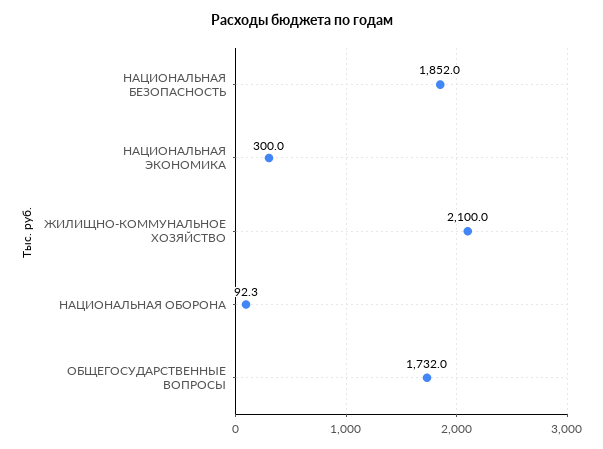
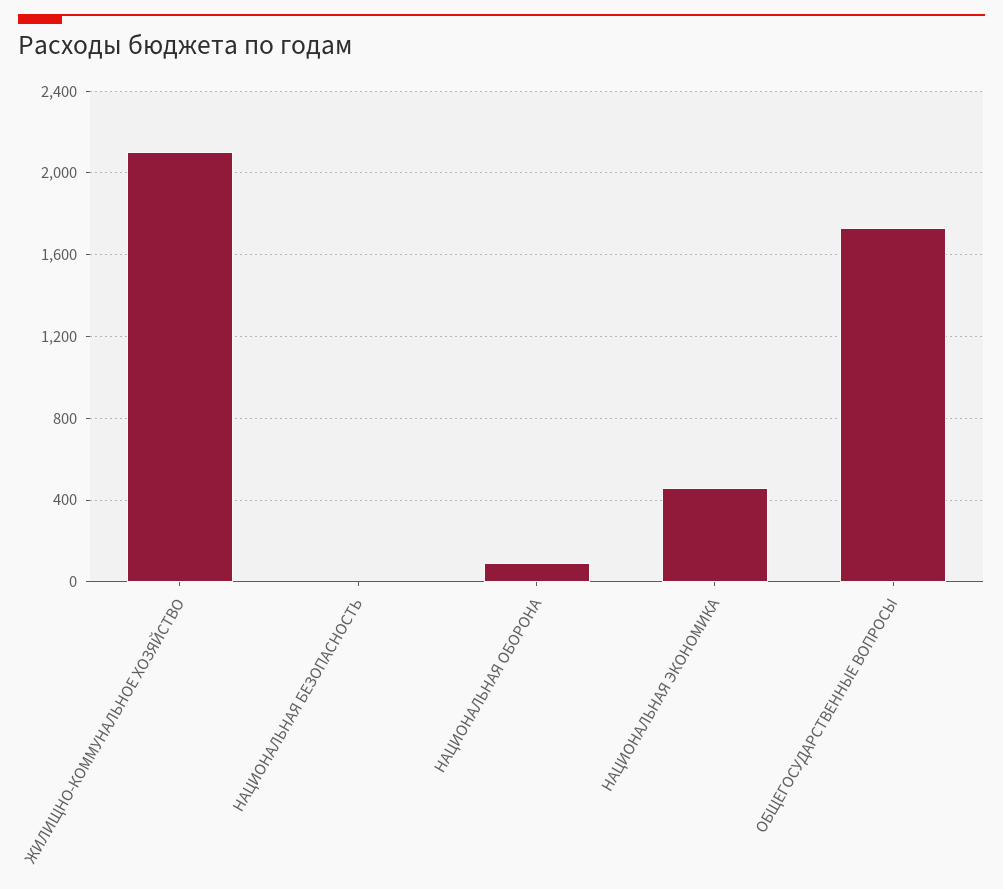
  {
-   "НАЦИОНАЛЬНАЯ БЕЗОПАСНОСТЬ": 1852,
+   "НАЦИОНАЛЬНАЯ БЕЗОПАСНОСТЬ": 0,
-   "НАЦИОНАЛЬНАЯ ЭКОНОМИКА": 300,
+   "НАЦИОНАЛЬНАЯ ЭКОНОМИКА": 450,
    "ЖИЛИЩНО-КОММУНАЛЬНОЕ ХОЗЯЙСТВО": 2100,
    "НАЦИОНАЛЬНАЯ ОБОРОНА": 92.3,
    "ОБЩЕГОСУДАРСТВЕННЫЕ ВОПРОСЫ": 1732
  }

